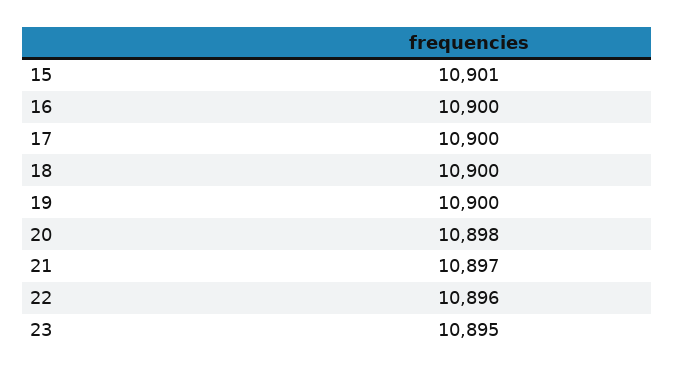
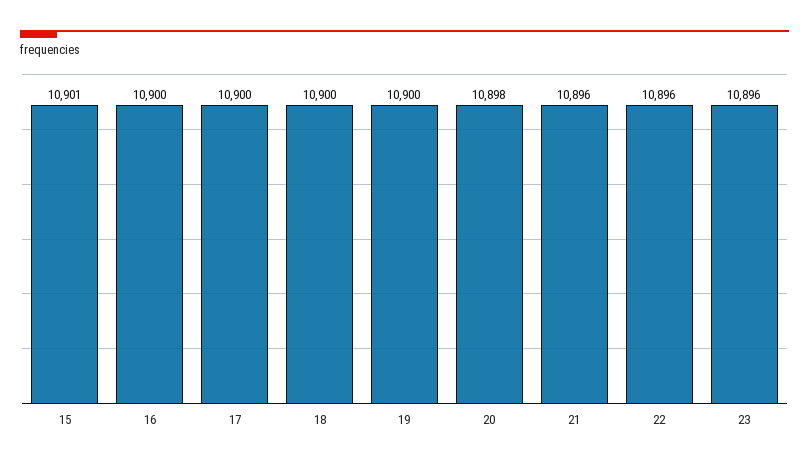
  {
    "15": 10901,
    "16": 10900,
    "17": 10900,
    "18": 10900,
    "19": 10900,
    "20": 10898,
-   "21": 10897,
+   "21": 10896,
    "22": 10896,
-   "23": 10895
+   "23": 10896
  }

